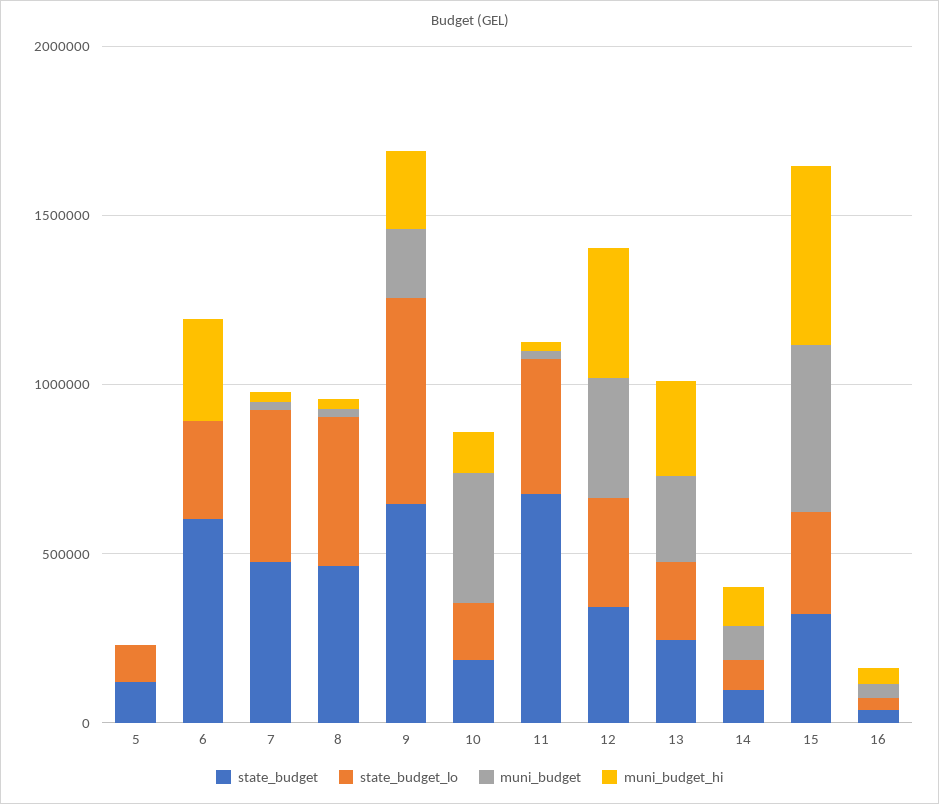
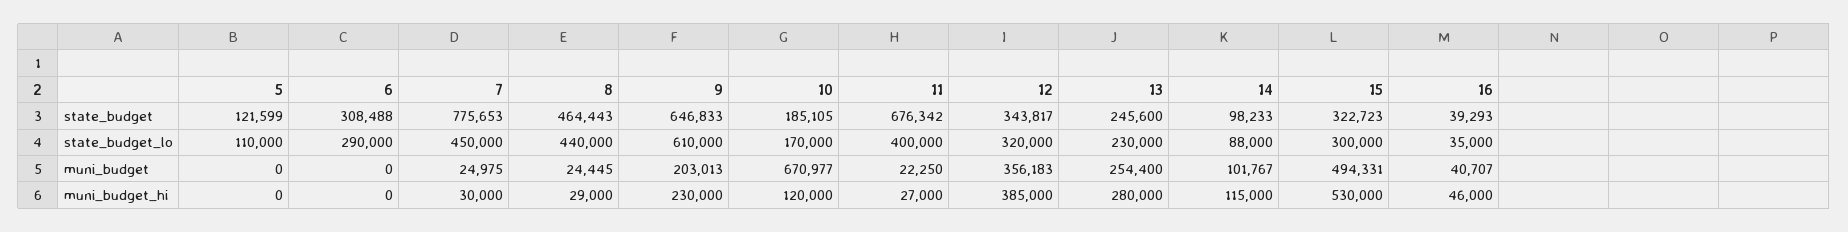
  {
    "state_budget": {
      "5": 121599,
-     "6": 600000,
+     "6": 308488,
-     "7": 500000,
+     "7": 775653,
      "8": 464443,
      "9": 646833,
      "10": 185105,
      "11": 676342,
      "12": 343817,
      "13": 245600,
      "14": 98233,
      "15": 322723,
      "16": 39293
    },
    "state_budget_lo": {
      "5": 110000,
      "6": 290000,
      "7": 450000,
      "8": 440000,
      "9": 610000,
      "10": 170000,
      "11": 400000,
      "12": 320000,
      "13": 230000,
      "14": 88000,
      "15": 300000,
      "16": 35000
    },
    "muni_budget": {
      "5": 0,
      "6": 0,
      "7": 24975,
      "8": 24445,
      "9": 203013,
-     "10": 400000,
+     "10": 670977,
      "11": 22250,
      "12": 356183,
      "13": 254400,
      "14": 101767,
      "15": 494331,
      "16": 40707
    },
    "muni_budget_hi": {
      "5": 0,
-     "6": 300000,
+     "6": 0,
      "7": 30000,
      "8": 29000,
      "9": 230000,
      "10": 120000,
      "11": 27000,
      "12": 385000,
      "13": 280000,
      "14": 115000,
      "15": 530000,
      "16": 46000
    }
  }

